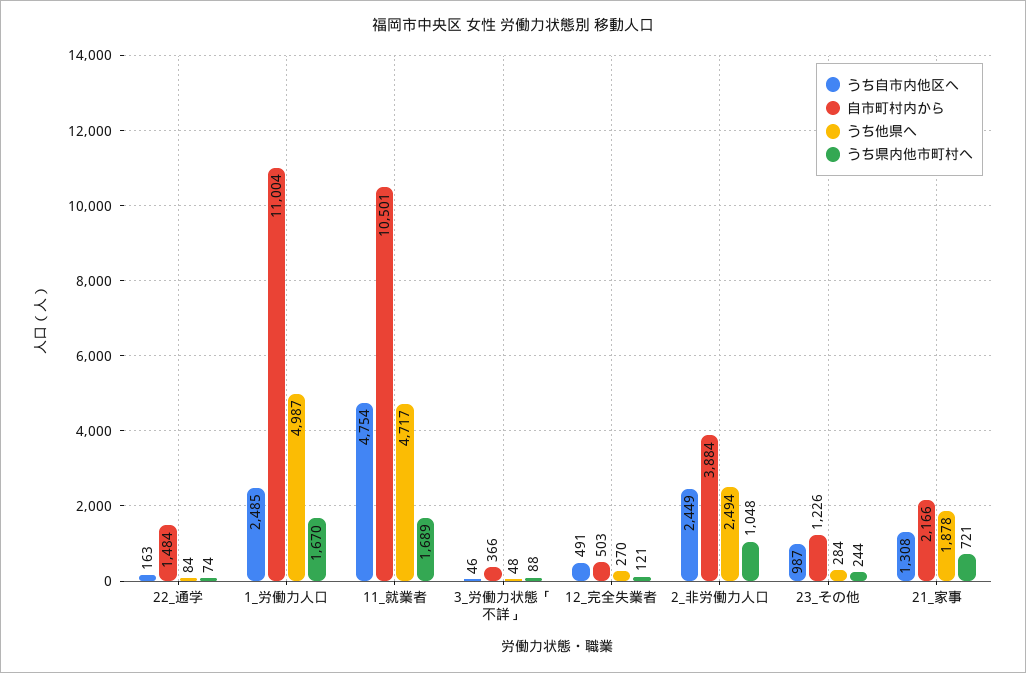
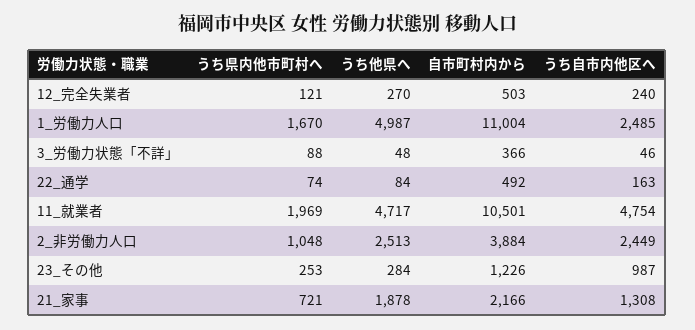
  {
    "うち自市内他区へ": {
      "22_通学": 163,
      "1_労働力人口": 2485,
      "11_就業者": 4754,
      "3_労働力状態「不詳」": 46,
-     "12_完全失業者": 491,
+     "12_完全失業者": 240,
      "2_非労働力人口": 2449,
      "23_その他": 987,
      "21_家事": 1308
    },
    "自市町村内から": {
-     "22_通学": 1484,
+     "22_通学": 492,
      "1_労働力人口": 11004,
      "11_就業者": 10501,
      "3_労働力状態「不詳」": 366,
      "12_完全失業者": 503,
      "2_非労働力人口": 3884,
      "23_その他": 1226,
      "21_家事": 2166
    },
    "うち他県へ": {
      "22_通学": 84,
      "1_労働力人口": 4987,
      "11_就業者": 4717,
      "3_労働力状態「不詳」": 48,
      "12_完全失業者": 270,
-     "2_非労働力人口": 2494,
+     "2_非労働力人口": 2513,
      "23_その他": 284,
      "21_家事": 1878
    },
    "うち県内他市町村へ": {
      "22_通学": 74,
      "1_労働力人口": 1670,
-     "11_就業者": 1689,
+     "11_就業者": 1969,
      "3_労働力状態「不詳」": 88,
      "12_完全失業者": 121,
      "2_非労働力人口": 1048,
-     "23_その他": 244,
+     "23_その他": 253,
      "21_家事": 721
    }
  }

